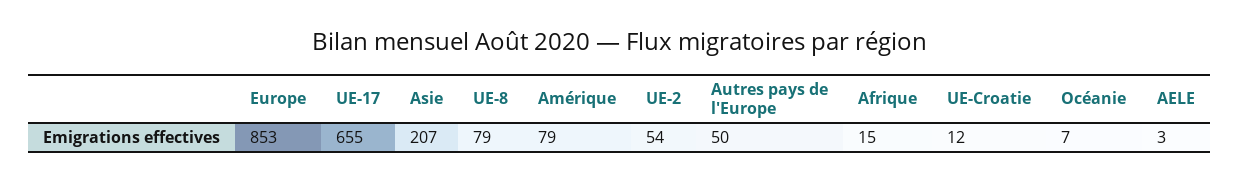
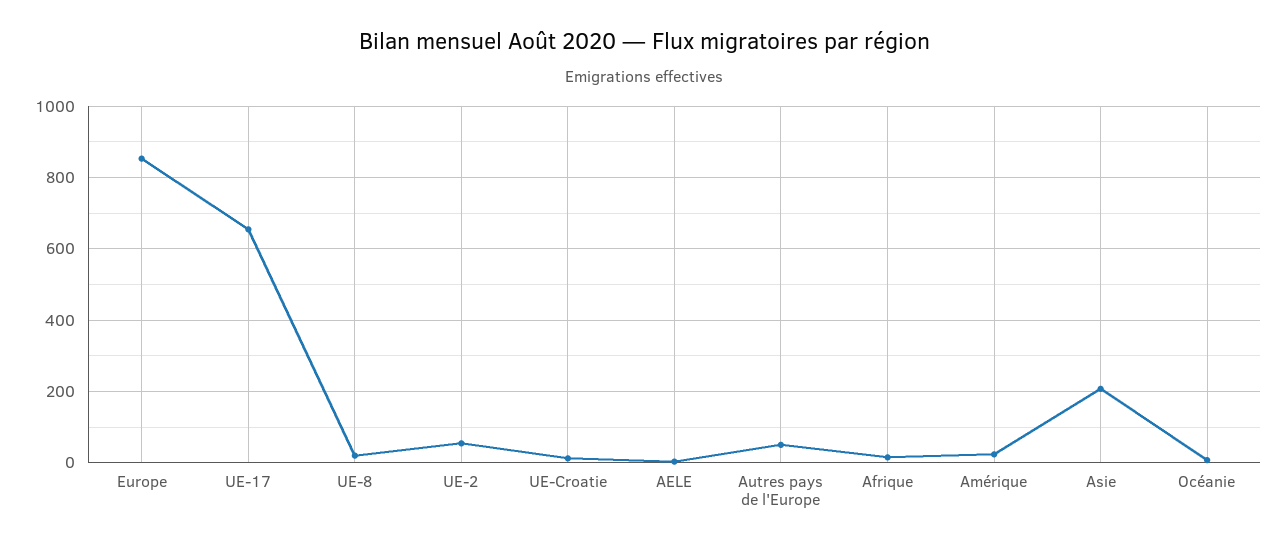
  {
    "Europe": 853,
    "UE-17": 655,
    "Asie": 207,
-   "UE-8": 79,
+   "UE-8": 20,
-   "Amérique": 79,
+   "Amérique": 20,
    "UE-2": 54,
    "Autres pays de l'Europe": 50,
    "Afrique": 15,
    "UE-Croatie": 12,
    "Océanie": 7,
    "AELE": 3
  }

